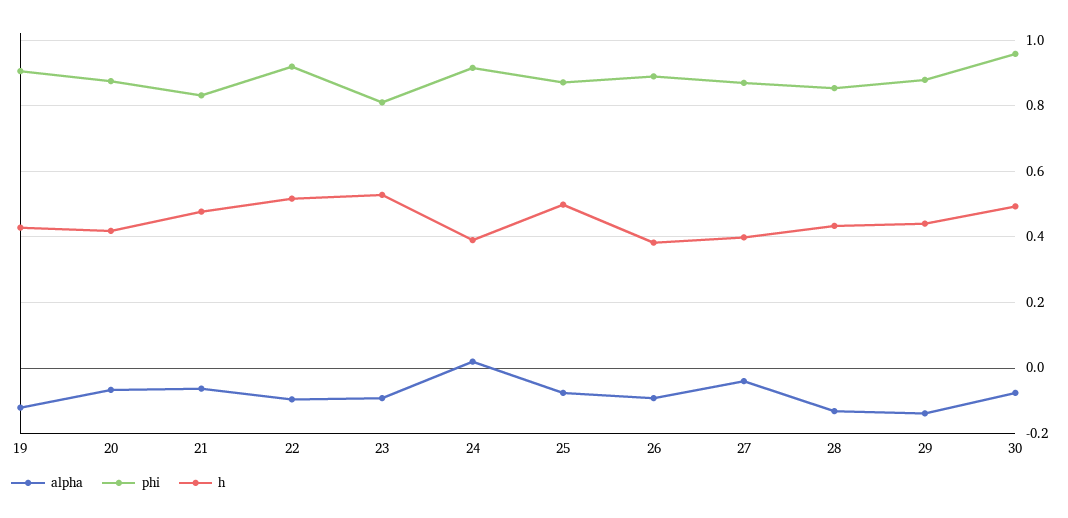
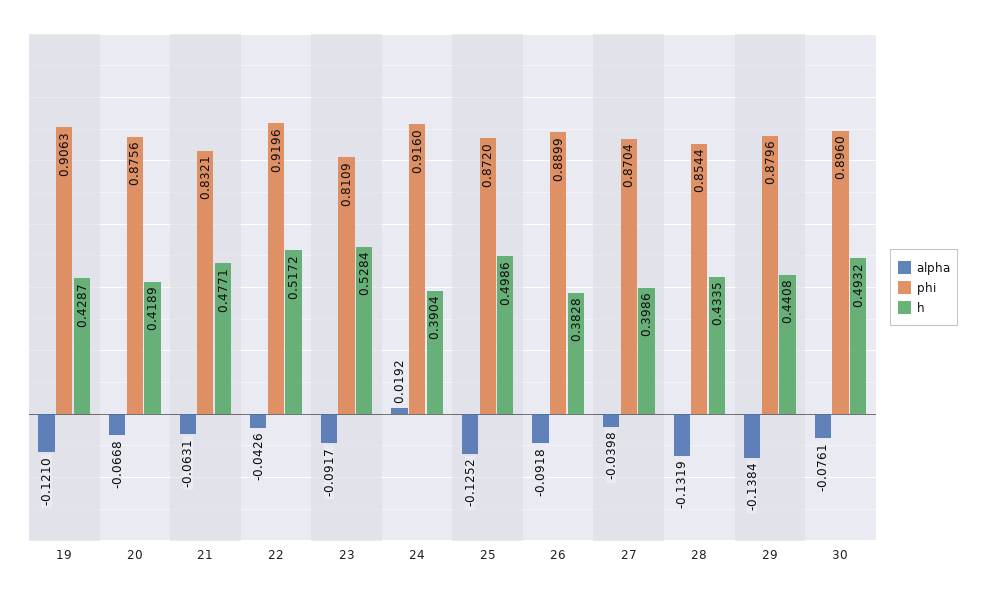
  {
    "alpha": {
      "19": -0.121,
      "20": -0.0668,
      "21": -0.0631,
-     "22": -0.1,
+     "22": -0.0426,
      "23": -0.0917,
      "24": 0.0192,
-     "25": -0.08,
+     "25": -0.1252,
      "26": -0.0918,
      "27": -0.0398,
      "28": -0.1319,
      "29": -0.1384,
      "30": -0.0761
    },
    "phi": {
      "19": 0.9063,
      "20": 0.8756,
      "21": 0.8321,
      "22": 0.9196,
      "23": 0.8109,
      "24": 0.916,
      "25": 0.872,
      "26": 0.8899,
      "27": 0.8704,
      "28": 0.8544,
      "29": 0.8796,
-     "30": 0.96
+     "30": 0.896
    },
    "h": {
      "19": 0.4287,
      "20": 0.4189,
      "21": 0.4771,
      "22": 0.5172,
      "23": 0.5284,
      "24": 0.3904,
      "25": 0.4986,
      "26": 0.3828,
      "27": 0.3986,
      "28": 0.4335,
      "29": 0.4408,
      "30": 0.4932
    }
  }

